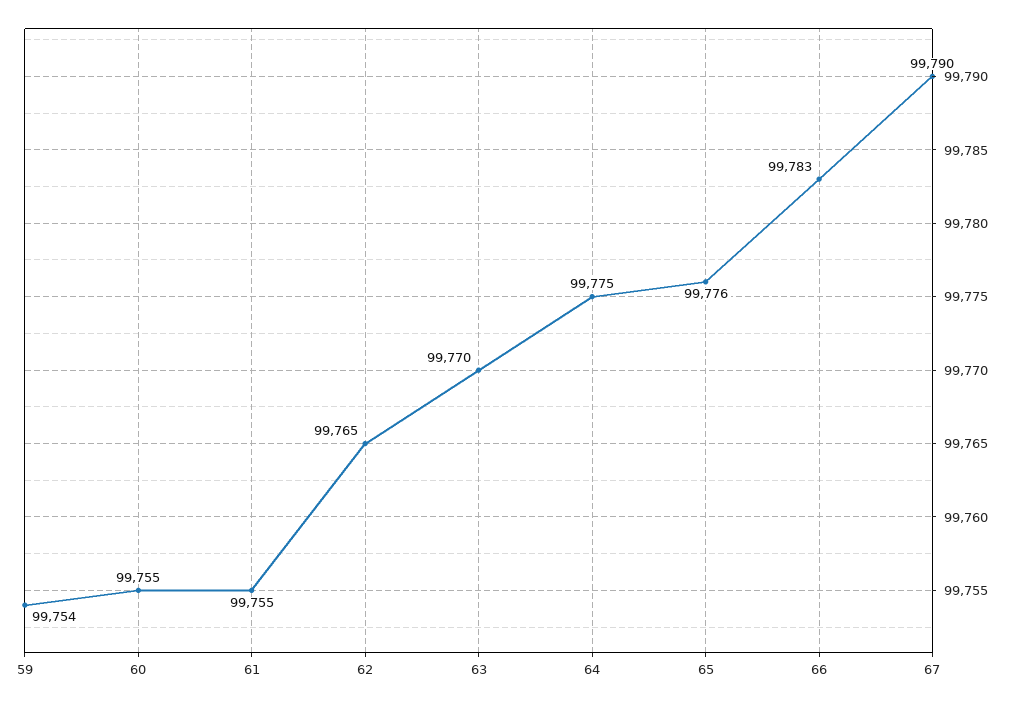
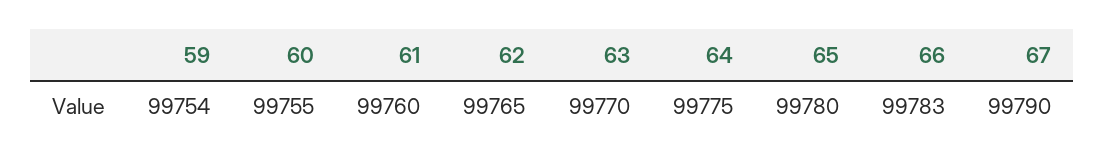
  {
    "59": 99754,
    "60": 99755,
-   "61": 99755,
+   "61": 99760,
    "62": 99765,
    "63": 99770,
    "64": 99775,
-   "65": 99776,
+   "65": 99780,
    "66": 99783,
    "67": 99790
  }

